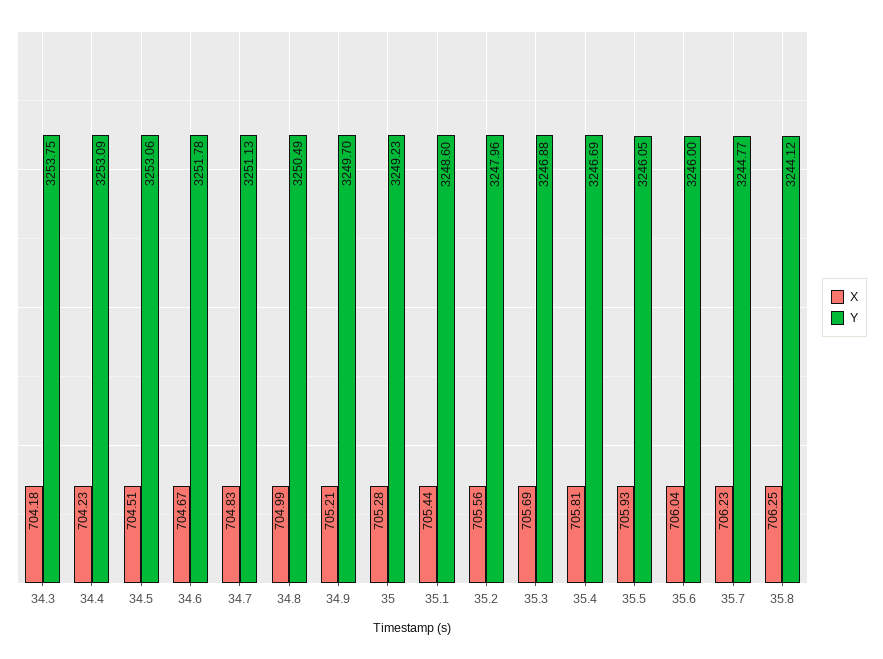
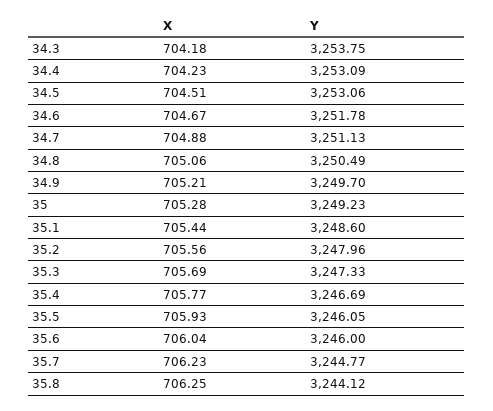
  {
    "X": {
      "34.3": 704.18,
      "34.4": 704.23,
      "34.5": 704.51,
      "34.6": 704.67,
-     "34.7": 704.83,
+     "34.7": 704.88,
-     "34.8": 704.99,
+     "34.8": 705.06,
      "34.9": 705.21,
      "35": 705.28,
      "35.1": 705.44,
      "35.2": 705.56,
      "35.3": 705.69,
-     "35.4": 705.81,
+     "35.4": 705.77,
      "35.5": 705.93,
      "35.6": 706.04,
      "35.7": 706.23,
      "35.8": 706.25
    },
    "Y": {
      "34.3": 3253.75,
      "34.4": 3253.09,
      "34.5": 3253.06,
      "34.6": 3251.78,
      "34.7": 3251.13,
      "34.8": 3250.49,
      "34.9": 3249.7,
      "35": 3249.23,
      "35.1": 3248.6,
      "35.2": 3247.96,
-     "35.3": 3246.88,
+     "35.3": 3247.33,
      "35.4": 3246.69,
      "35.5": 3246.05,
      "35.6": 3246,
      "35.7": 3244.77,
      "35.8": 3244.12
    }
  }

